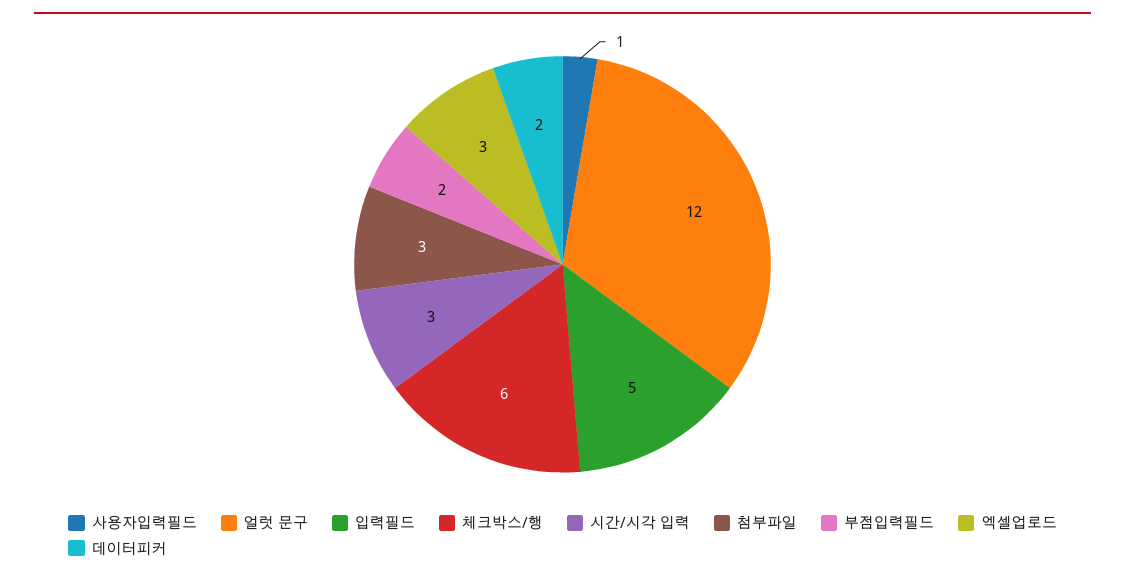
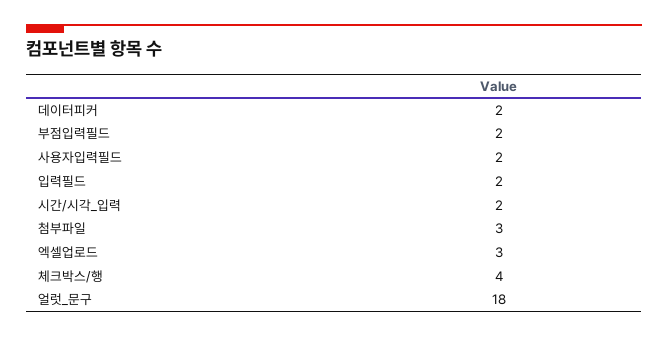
  {
-   "사용자입력필드": 1,
+   "사용자입력필드": 2,
-   "얼럿 문구": 12,
+   "얼럿 문구": 18,
-   "입력필드": 5,
+   "입력필드": 2,
-   "체크박스/행": 6,
+   "체크박스/행": 4,
-   "시간/시각 입력": 3,
+   "시간/시각 입력": 2,
    "첨부파일": 3,
    "부점입력필드": 2,
    "엑셀업로드": 3,
    "데이터피커": 2
  }

